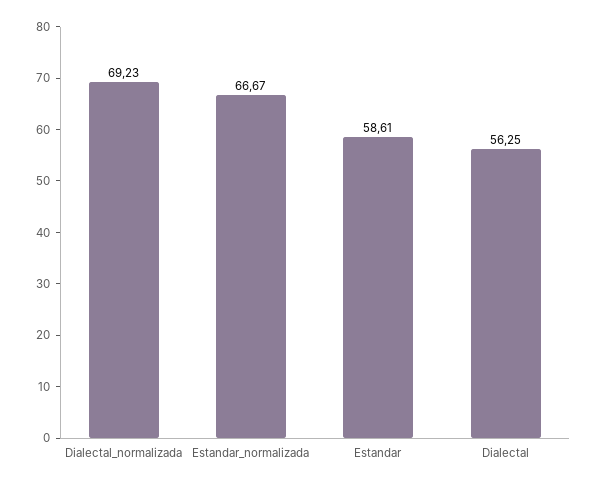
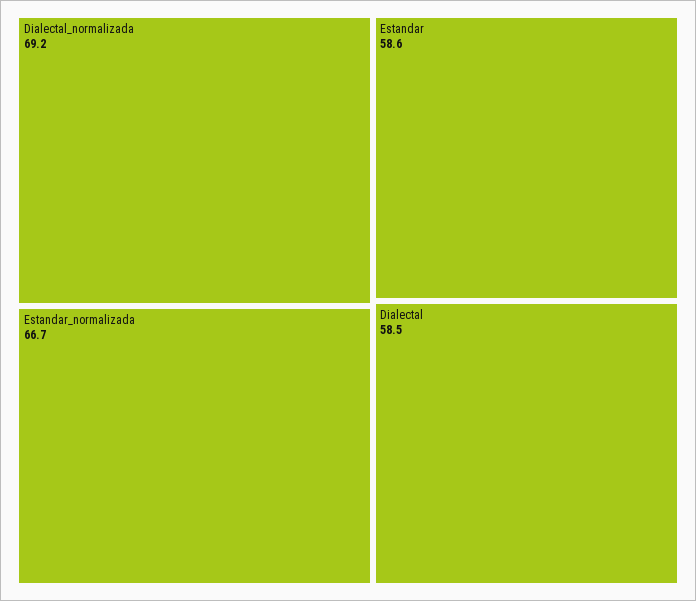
  {
    "Dialectal_normalizada": 69.23,
    "Estandar_normalizada": 66.67,
    "Estandar": 58.61,
-   "Dialectal": 56.25
+   "Dialectal": 58.5
  }

